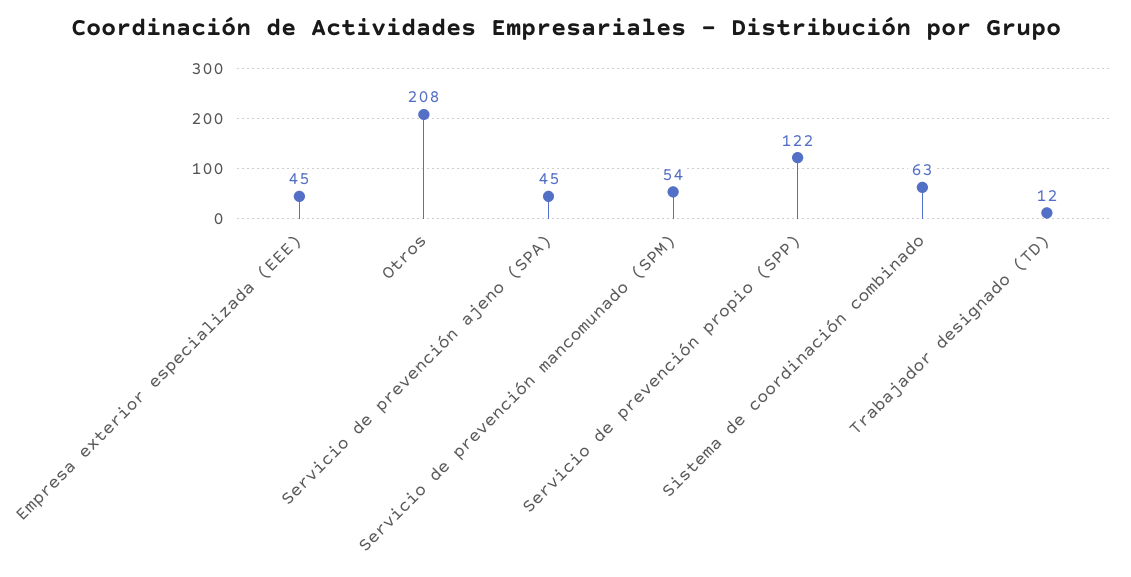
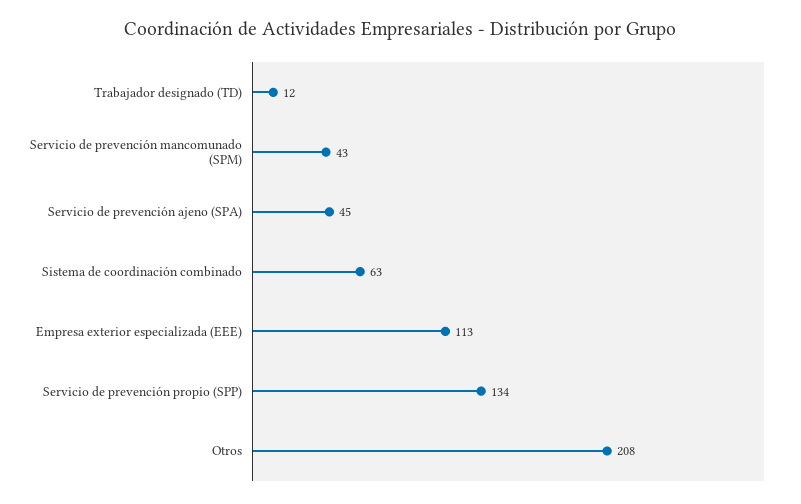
  {
-   "Empresa exterior especializada (EEE)": 45,
+   "Empresa exterior especializada (EEE)": 113,
    "Otros": 208,
    "Servicio de prevención ajeno (SPA)": 45,
-   "Servicio de prevención mancomunado (SPM)": 54,
+   "Servicio de prevención mancomunado (SPM)": 43,
-   "Servicio de prevención propio (SPP)": 122,
+   "Servicio de prevención propio (SPP)": 134,
    "Sistema de coordinación combinado": 63,
    "Trabajador designado (TD)": 12
  }

